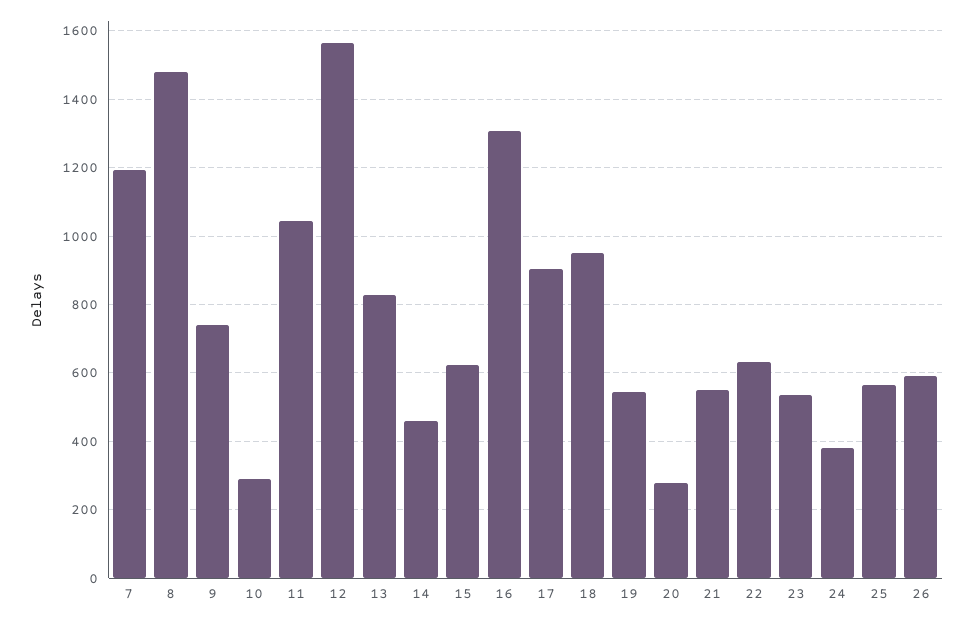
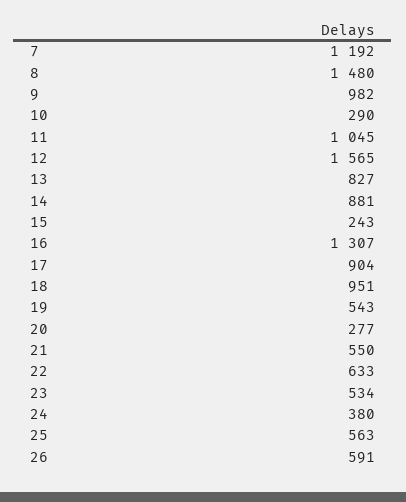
  {
    "7": 1192,
    "8": 1480,
-   "9": 740,
+   "9": 982,
    "10": 290,
    "11": 1045,
    "12": 1565,
    "13": 827,
-   "14": 460,
+   "14": 881,
-   "15": 620,
+   "15": 243,
    "16": 1307,
    "17": 904,
    "18": 951,
    "19": 543,
    "20": 277,
    "21": 550,
    "22": 633,
    "23": 534,
    "24": 380,
    "25": 563,
    "26": 591
  }

